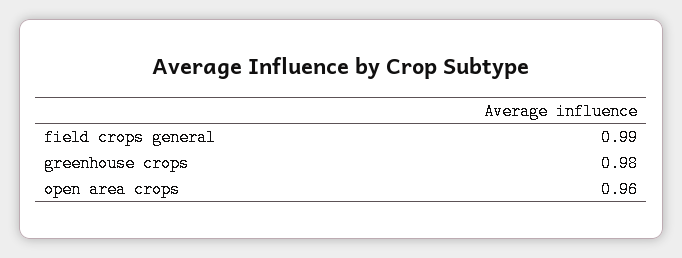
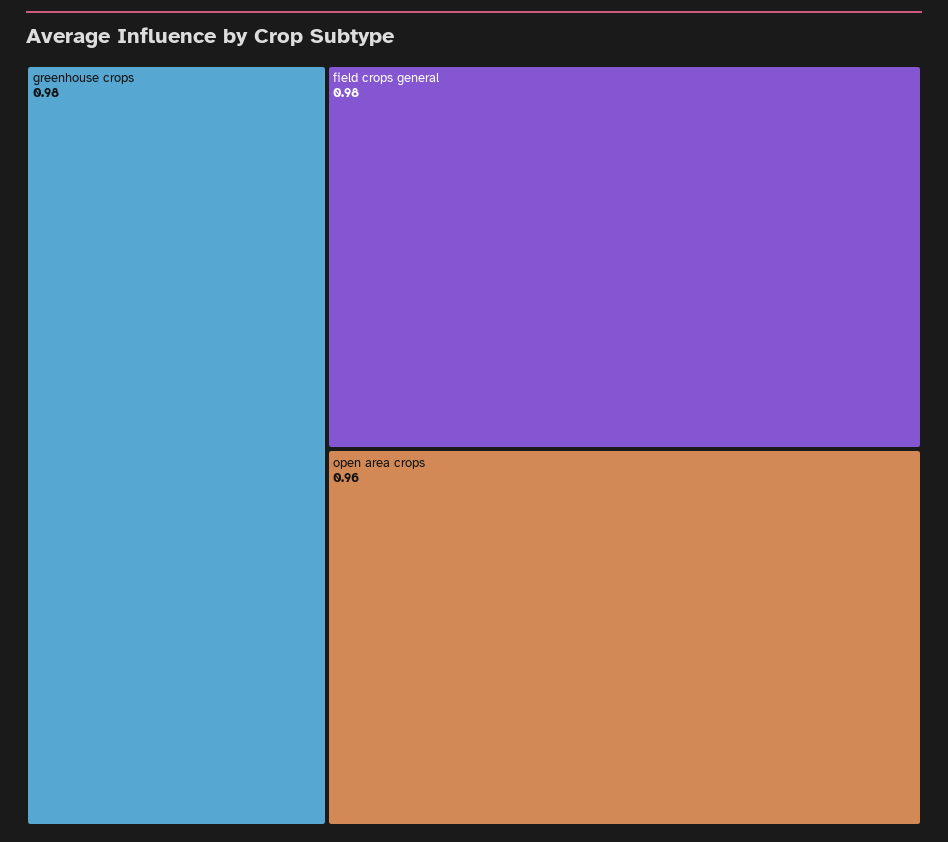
  {
-   "field crops general": 0.99,
+   "field crops general": 0.98,
    "greenhouse crops": 0.98,
    "open area crops": 0.96
  }

